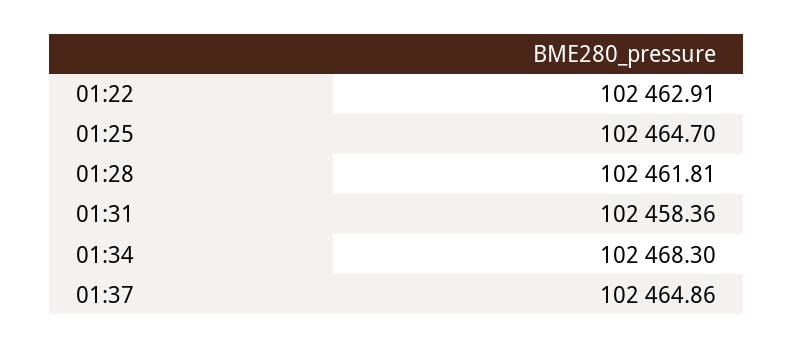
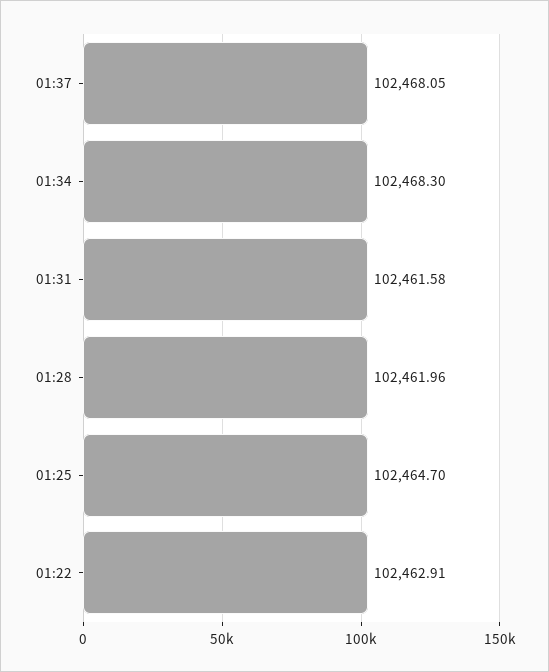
  {
    "01:22": 102462.91,
    "01:25": 102464.7,
-   "01:28": 102461.81,
+   "01:28": 102461.96,
-   "01:31": 102458.36,
+   "01:31": 102461.58,
    "01:34": 102468.3,
-   "01:37": 102464.86
+   "01:37": 102468.05
  }

